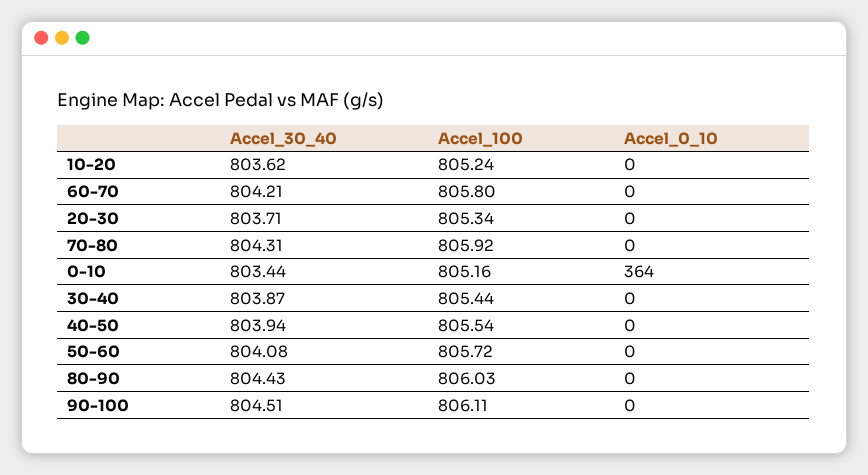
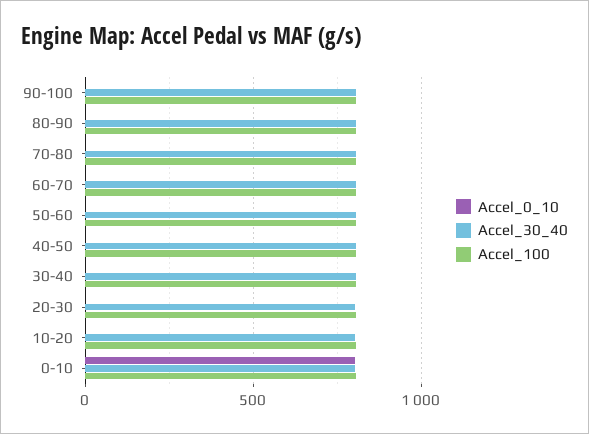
  {
    "Accel_30_40": {
      "10-20": 803.62,
      "60-70": 804.21,
      "20-30": 803.71,
      "70-80": 804.31,
      "0-10": 803.44,
      "30-40": 803.87,
      "40-50": 803.94,
      "50-60": 804.08,
      "80-90": 804.43,
      "90-100": 804.51
    },
    "Accel_100": {
      "10-20": 805.24,
      "60-70": 805.8,
      "20-30": 805.34,
      "70-80": 805.92,
      "0-10": 805.16,
      "30-40": 805.44,
      "40-50": 805.54,
      "50-60": 805.72,
      "80-90": 806.03,
      "90-100": 806.11
    },
    "Accel_0_10": {
      "10-20": 0,
      "60-70": 0,
      "20-30": 0,
      "70-80": 0,
-     "0-10": 364,
+     "0-10": 800,
      "30-40": 0,
      "40-50": 0,
      "50-60": 0,
      "80-90": 0,
      "90-100": 0
    }
  }

